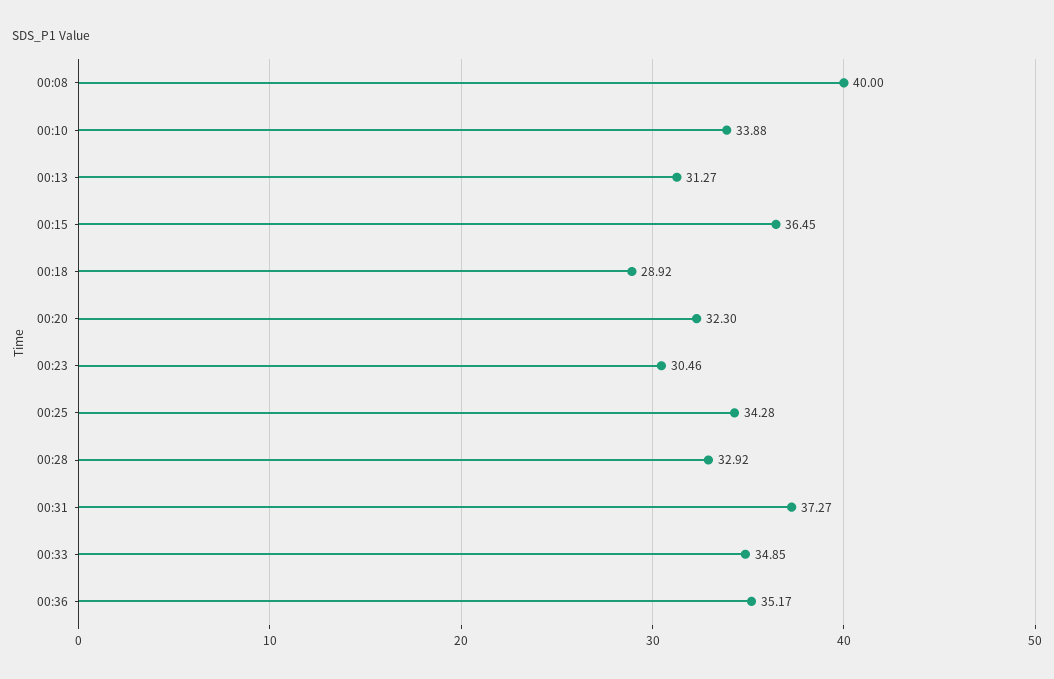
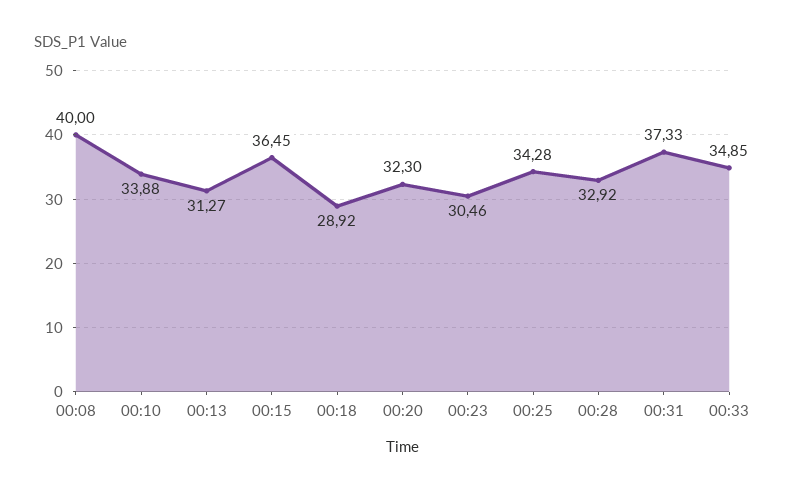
  {
    "00:08": 40,
    "00:10": 33.88,
    "00:13": 31.27,
    "00:15": 36.45,
    "00:18": 28.92,
    "00:20": 32.3,
    "00:23": 30.46,
    "00:25": 34.28,
    "00:28": 32.92,
-   "00:31": 37.27,
+   "00:31": 37.33,
-   "00:33": 34.85,
+   "00:33": 34.85
-   "00:36": 35.17
  }

